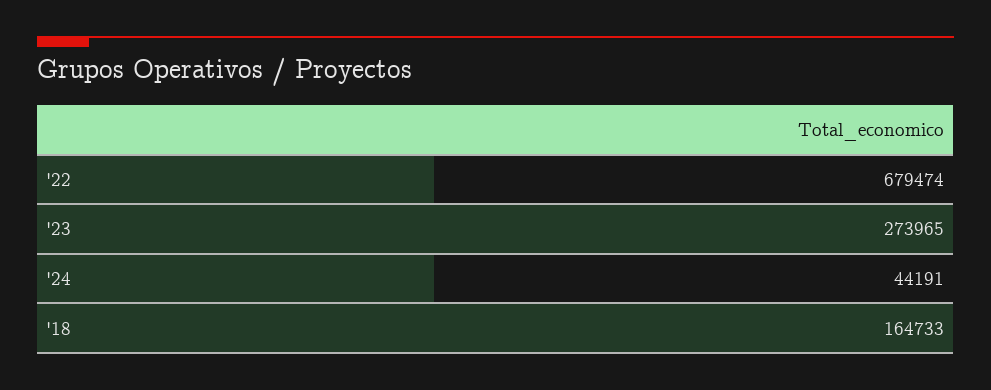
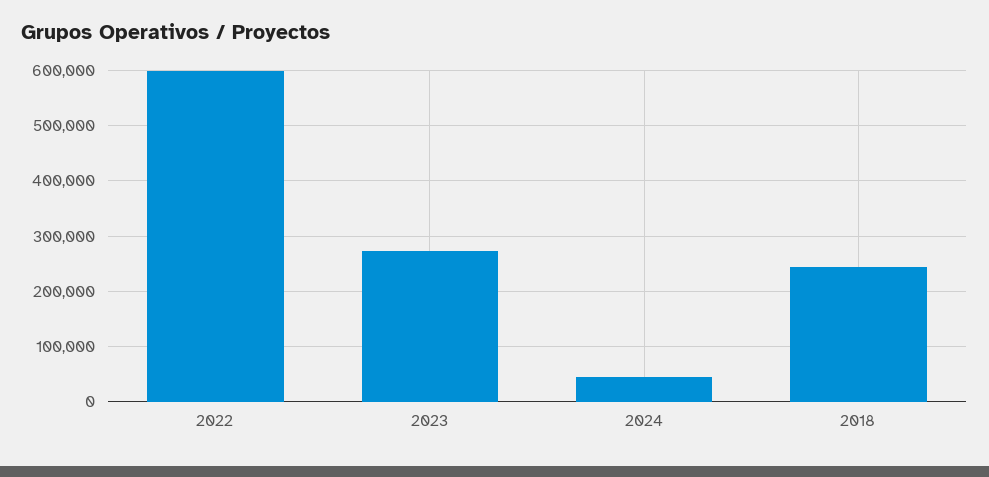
  {
-   "'22": 679474,
+   "'22": 600000,
    "'23": 273965,
    "'24": 44191,
-   "'18": 164733
+   "'18": 240000
  }

